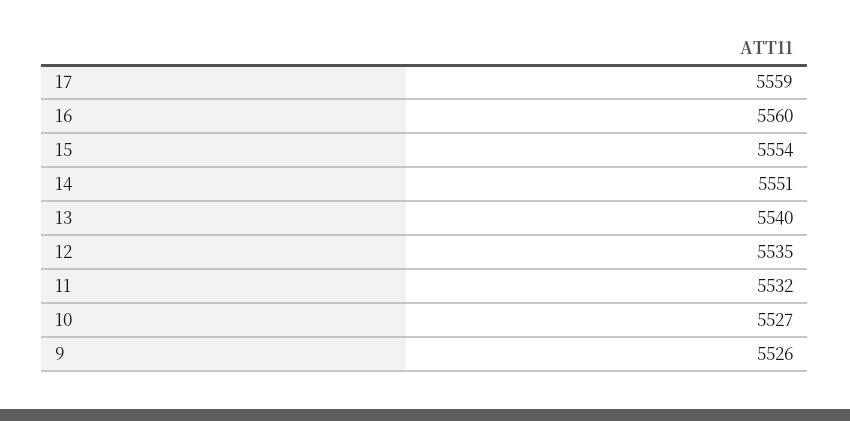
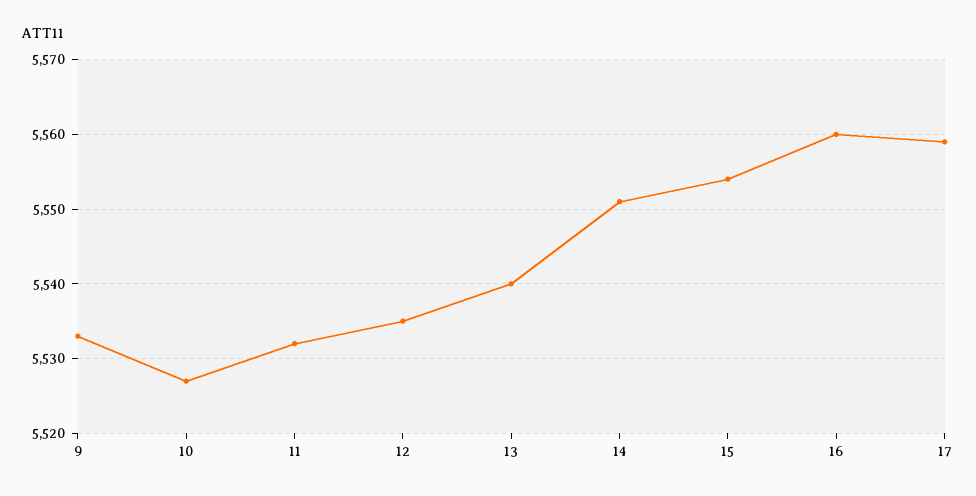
  {
    "17": 5559,
    "16": 5560,
    "15": 5554,
    "14": 5551,
    "13": 5540,
    "12": 5535,
    "11": 5532,
    "10": 5527,
-   "9": 5526
+   "9": 5533
  }

